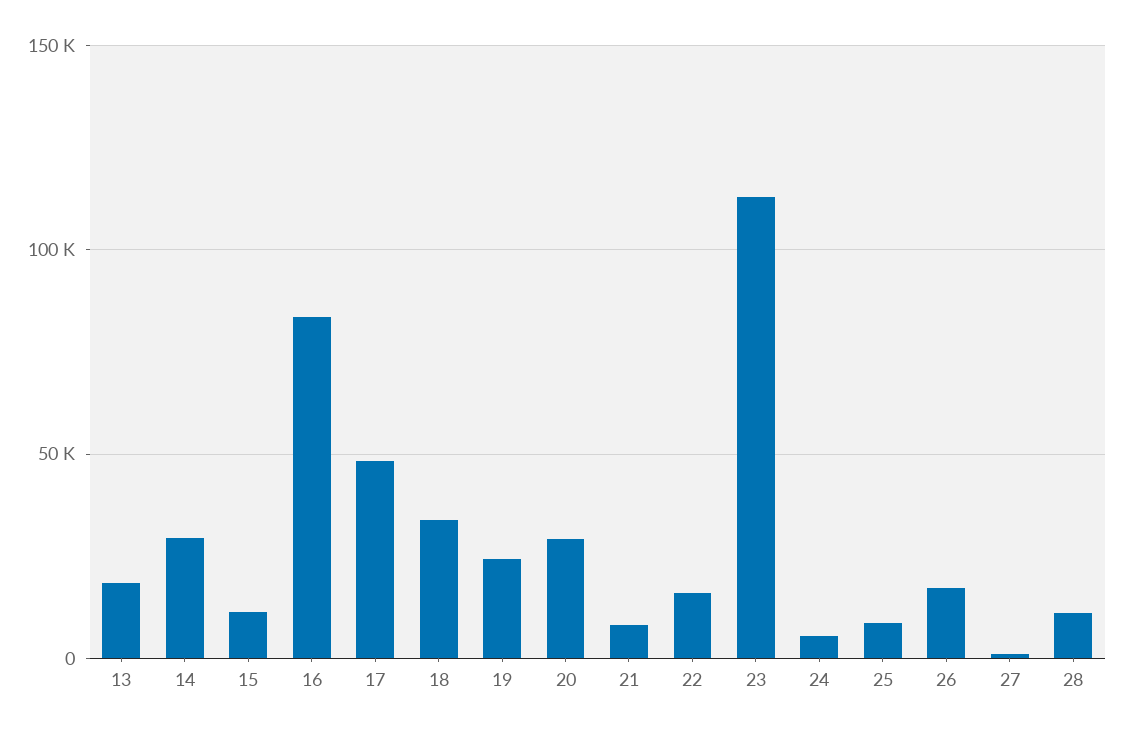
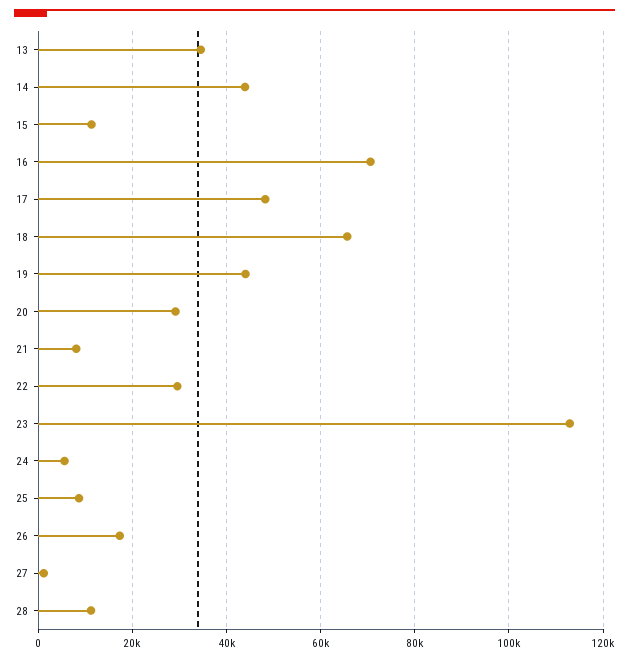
  {
-   "13": 20000,
+   "13": 34000,
-   "14": 30000,
+   "14": 44000,
    "15": 12000,
-   "16": 85000,
+   "16": 70000,
    "17": 48000,
-   "18": 35000,
+   "18": 66000,
-   "19": 25000,
+   "19": 44000,
    "20": 30000,
    "21": 8000,
-   "22": 15000,
+   "22": 30000,
    "23": 112000,
    "24": 6000,
    "25": 8000,
    "26": 18000,
    "27": 2000,
    "28": 12000
  }

